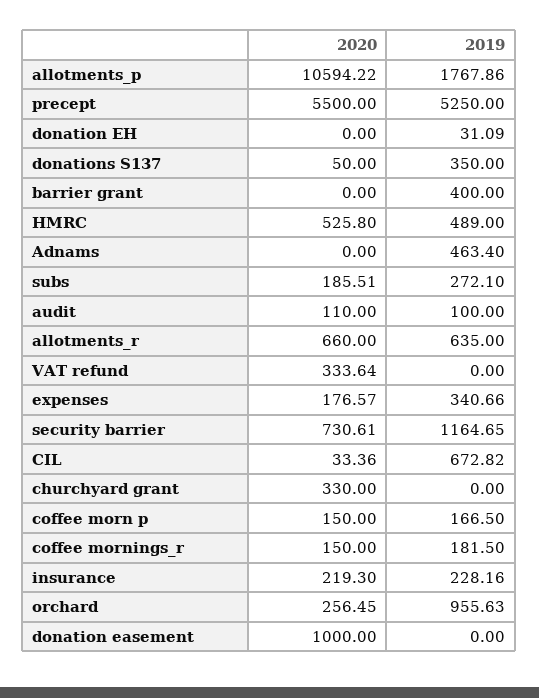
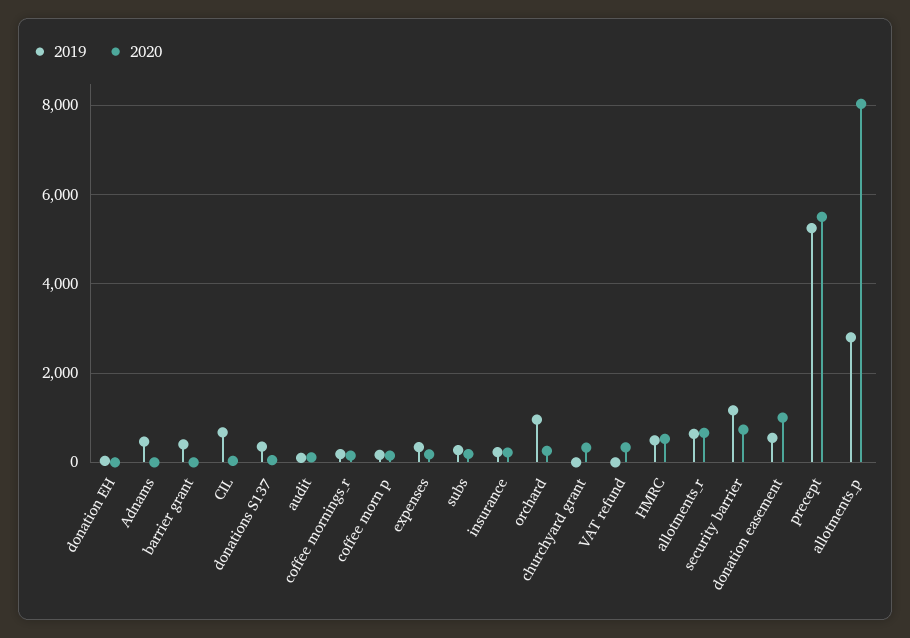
  {
    "2020": {
-     "allotments_p": 10594.22,
+     "allotments_p": 8000,
      "precept": 5500,
      "donation EH": 0,
      "donations S137": 50,
      "barrier grant": 0,
      "HMRC": 525.8,
      "Adnams": 0,
      "subs": 185.51,
      "audit": 110,
      "allotments_r": 660,
      "VAT refund": 333.64,
      "expenses": 176.57,
      "security barrier": 730.61,
      "CIL": 33.36,
      "churchyard grant": 330,
      "coffee morn p": 150,
      "coffee mornings_r": 150,
      "insurance": 219.3,
      "orchard": 256.45,
      "donation easement": 1000
    },
    "2019": {
-     "allotments_p": 1767.86,
+     "allotments_p": 2800,
      "precept": 5250,
      "donation EH": 31.09,
      "donations S137": 350,
      "barrier grant": 400,
      "HMRC": 489,
      "Adnams": 463.4,
      "subs": 272.1,
      "audit": 100,
      "allotments_r": 635,
      "VAT refund": 0,
      "expenses": 340.66,
      "security barrier": 1164.65,
      "CIL": 672.82,
      "churchyard grant": 0,
      "coffee morn p": 166.5,
      "coffee mornings_r": 181.5,
      "insurance": 228.16,
      "orchard": 955.63,
-     "donation easement": 0
+     "donation easement": 600
    }
  }

